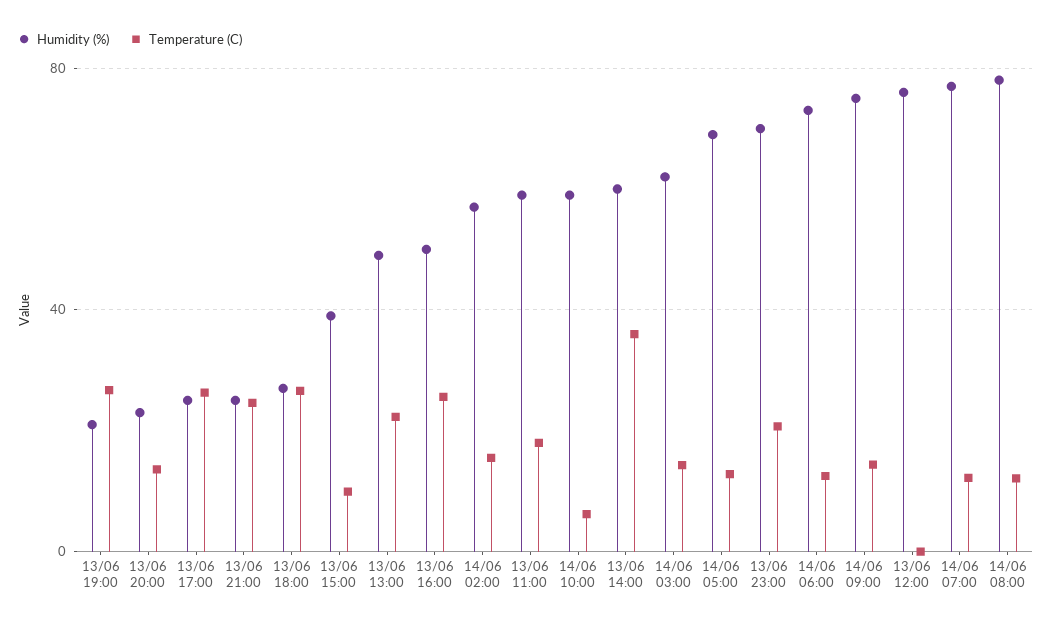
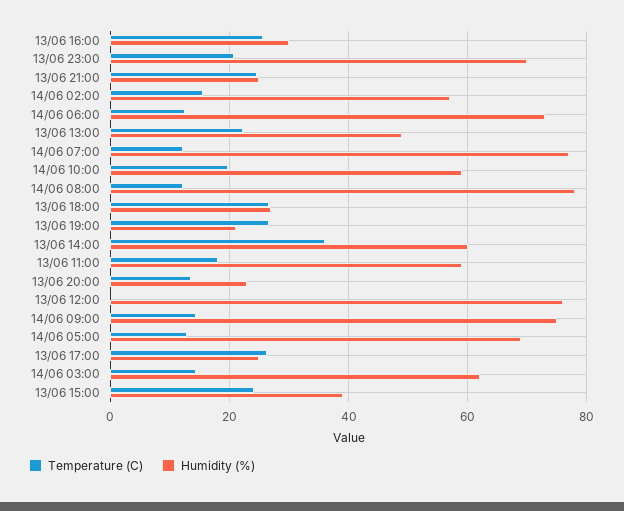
  {
    "Humidity (%)": {
      "13/06 19:00": 22,
      "13/06 20:00": 24,
      "13/06 17:00": 26,
      "13/06 21:00": 26,
      "13/06 18:00": 28,
      "13/06 15:00": 40,
      "13/06 13:00": 50,
-     "13/06 16:00": 50,
+     "13/06 16:00": 30,
      "14/06 02:00": 58,
      "13/06 11:00": 60,
      "14/06 10:00": 60,
      "13/06 14:00": 60,
      "14/06 03:00": 62,
      "14/06 05:00": 70,
      "13/06 23:00": 70,
      "14/06 06:00": 74,
      "14/06 09:00": 76,
      "13/06 12:00": 76,
      "14/06 07:00": 78,
      "14/06 08:00": 78
    },
    "Temperature (C)": {
      "13/06 19:00": 26,
      "13/06 20:00": 14,
      "13/06 17:00": 26,
      "13/06 21:00": 24,
      "13/06 18:00": 26,
-     "13/06 15:00": 10,
+     "13/06 15:00": 24,
      "13/06 13:00": 22,
      "13/06 16:00": 26,
      "14/06 02:00": 16,
      "13/06 11:00": 18,
-     "14/06 10:00": 5,
+     "14/06 10:00": 20,
      "13/06 14:00": 36,
      "14/06 03:00": 14,
      "14/06 05:00": 12,
      "13/06 23:00": 20,
      "14/06 06:00": 12,
      "14/06 09:00": 14,
      "13/06 12:00": 0,
      "14/06 07:00": 12,
      "14/06 08:00": 12
    }
  }

